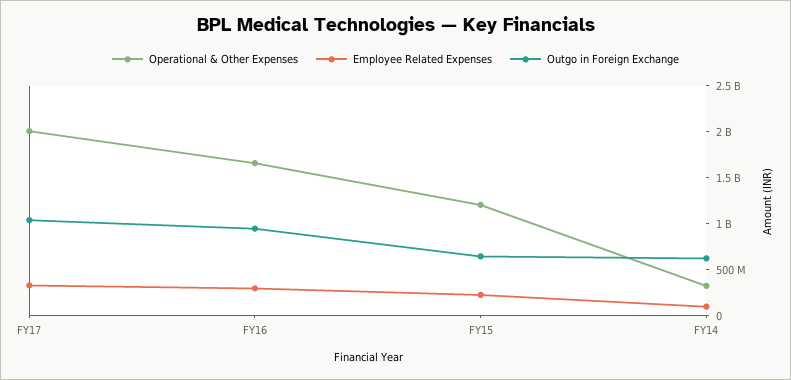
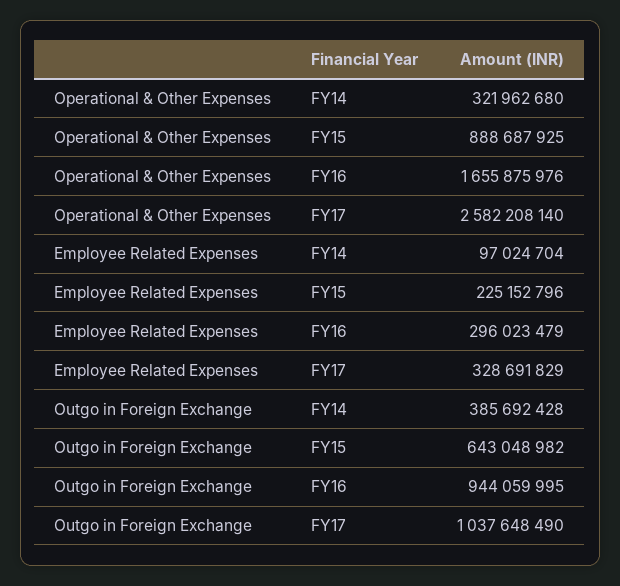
  {
    "Operational & Other Expenses": {
-     "FY17": 2000000000,
+     "FY17": 2582208140,
      "FY16": 1655875976,
-     "FY15": 1200000000,
+     "FY15": 888687925,
      "FY14": 321962680
    },
    "Employee Related Expenses": {
      "FY17": 328691829,
      "FY16": 296023479,
      "FY15": 225152796,
      "FY14": 97024704
    },
    "Outgo in Foreign Exchange": {
      "FY17": 1037648490,
      "FY16": 944059995,
      "FY15": 643048982,
-     "FY14": 600000000
+     "FY14": 385692428
    }
  }

